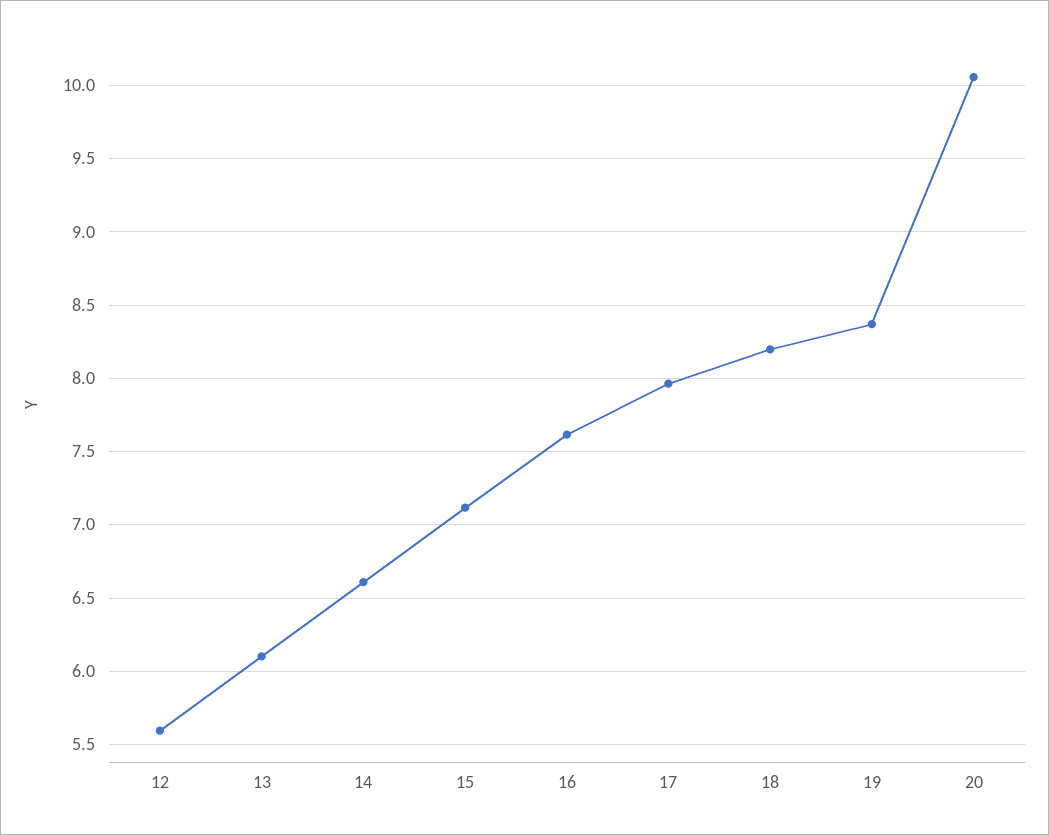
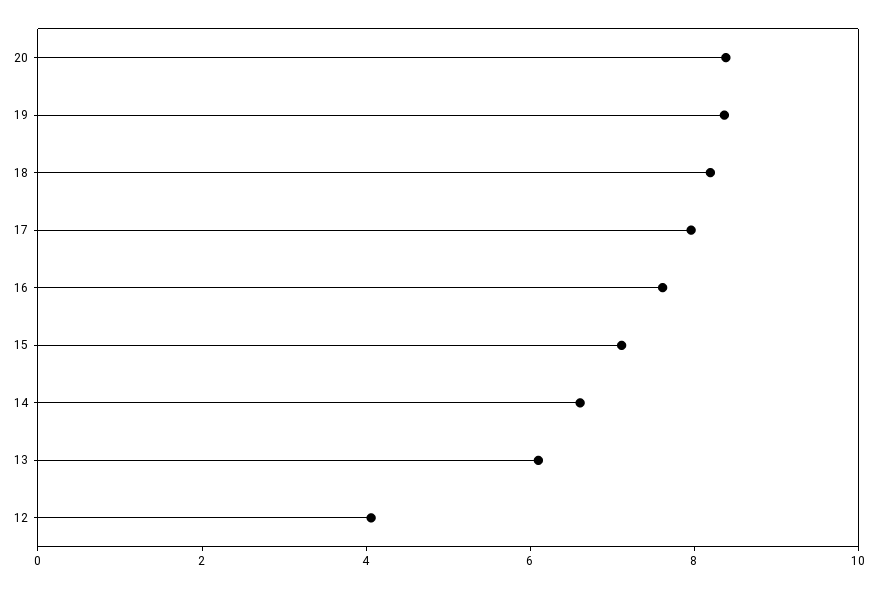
  {
-   "12": 5.6,
+   "12": 4,
    "13": 6.1,
    "14": 6.6,
    "15": 7.1,
    "16": 7.6,
    "17": 7.95,
    "18": 8.2,
    "19": 8.35,
-   "20": 10.05
+   "20": 8.5
  }

